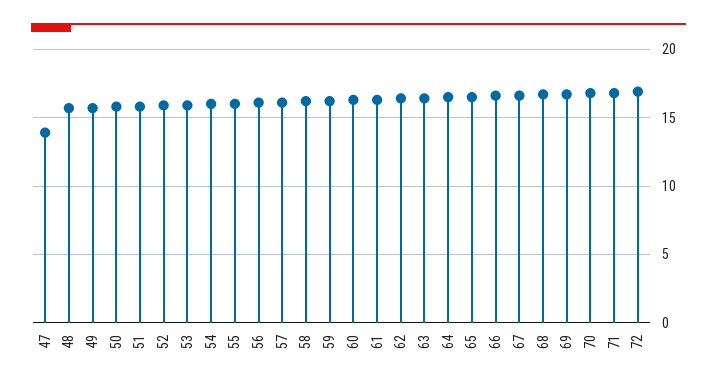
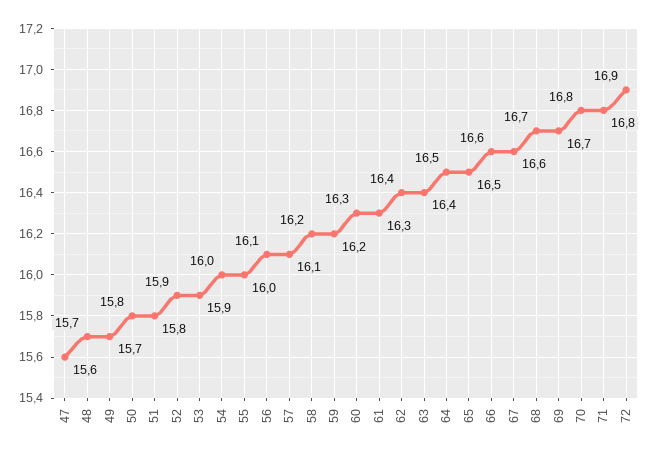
  {
-   "47": 14,
+   "47": 15.6,
    "48": 15.7,
    "49": 15.7,
    "50": 15.8,
    "51": 15.8,
    "52": 15.9,
    "53": 15.9,
    "54": 16,
    "55": 16,
    "56": 16.1,
    "57": 16.1,
    "58": 16.2,
    "59": 16.2,
    "60": 16.3,
    "61": 16.3,
    "62": 16.4,
    "63": 16.4,
    "64": 16.5,
    "65": 16.5,
    "66": 16.6,
    "67": 16.6,
    "68": 16.7,
    "69": 16.7,
    "70": 16.8,
    "71": 16.8,
    "72": 16.9
  }

